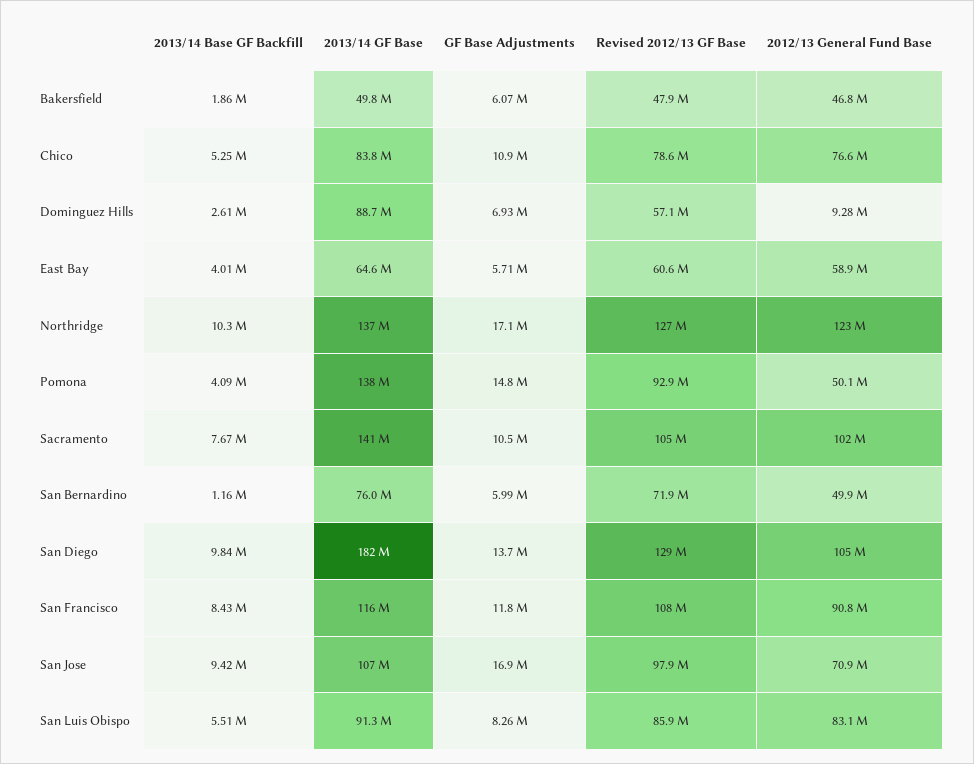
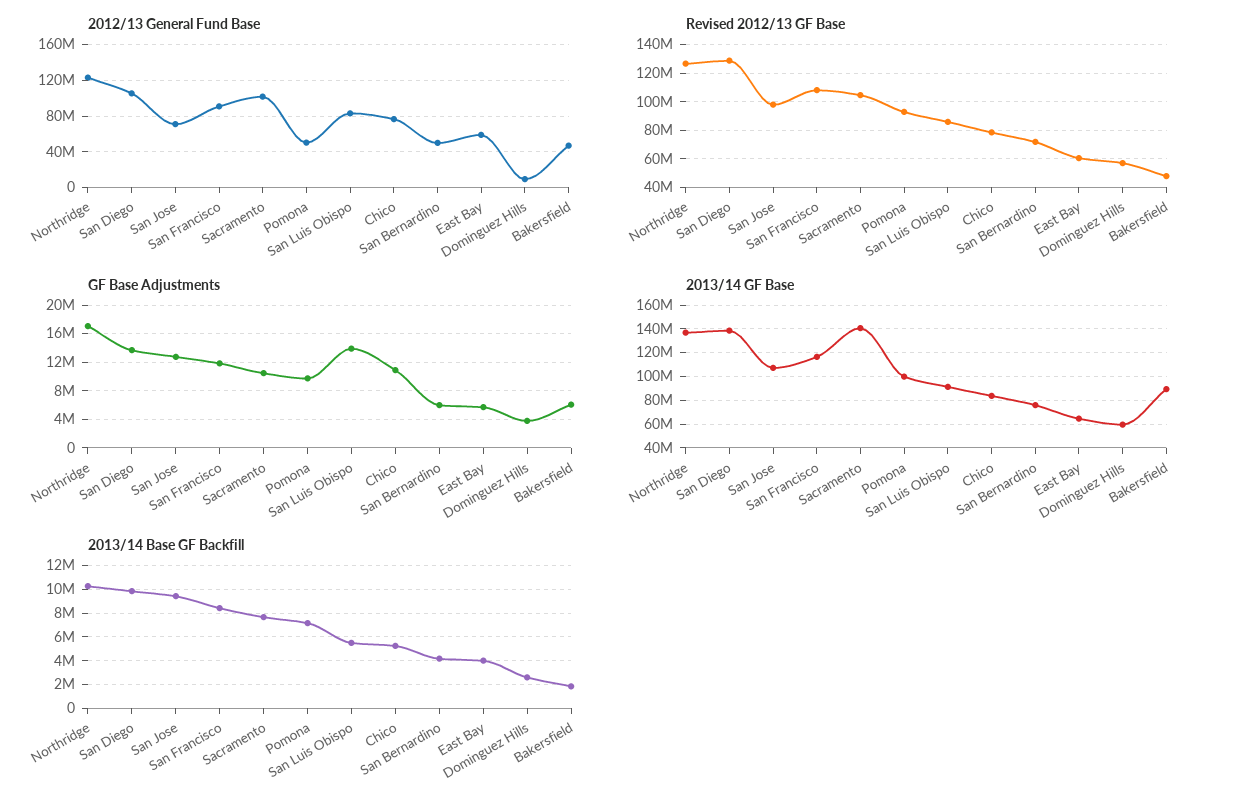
  {
    "2013/14 Base GF Backfill": {
      "Bakersfield": 1860000,
      "Chico": 5250000,
      "Dominguez Hills": 2610000,
      "East Bay": 4010000,
      "Northridge": 10300000,
-     "Pomona": 4090000,
+     "Pomona": 7000000,
      "Sacramento": 7670000,
-     "San Bernardino": 1160000,
+     "San Bernardino": 4000000,
      "San Diego": 9840000,
      "San Francisco": 8430000,
      "San Jose": 9420000,
      "San Luis Obispo": 5510000
    },
    "2013/14 GF Base": {
-     "Bakersfield": 49800000,
+     "Bakersfield": 90000000,
      "Chico": 83800000,
-     "Dominguez Hills": 88700000,
+     "Dominguez Hills": 60000000,
      "East Bay": 64600000,
      "Northridge": 137000000,
-     "Pomona": 138000000,
+     "Pomona": 100000000,
      "Sacramento": 141000000,
      "San Bernardino": 76000000,
-     "San Diego": 182000000,
+     "San Diego": 140000000,
      "San Francisco": 116000000,
      "San Jose": 107000000,
      "San Luis Obispo": 91300000
    },
    "GF Base Adjustments": {
      "Bakersfield": 6070000,
      "Chico": 10900000,
-     "Dominguez Hills": 6930000,
+     "Dominguez Hills": 4000000,
      "East Bay": 5710000,
      "Northridge": 17100000,
-     "Pomona": 14800000,
+     "Pomona": 10000000,
      "Sacramento": 10500000,
      "San Bernardino": 5990000,
      "San Diego": 13700000,
      "San Francisco": 11800000,
-     "San Jose": 16900000,
+     "San Jose": 13000000,
-     "San Luis Obispo": 8260000
+     "San Luis Obispo": 14000000
    },
    "Revised 2012/13 GF Base": {
      "Bakersfield": 47900000,
      "Chico": 78600000,
      "Dominguez Hills": 57100000,
      "East Bay": 60600000,
      "Northridge": 127000000,
      "Pomona": 92900000,
      "Sacramento": 105000000,
      "San Bernardino": 71900000,
      "San Diego": 129000000,
      "San Francisco": 108000000,
      "San Jose": 97900000,
      "San Luis Obispo": 85900000
    },
    "2012/13 General Fund Base": {
      "Bakersfield": 46800000,
      "Chico": 76600000,
      "Dominguez Hills": 9280000,
      "East Bay": 58900000,
      "Northridge": 123000000,
      "Pomona": 50100000,
      "Sacramento": 102000000,
      "San Bernardino": 49900000,
      "San Diego": 105000000,
      "San Francisco": 90800000,
      "San Jose": 70900000,
      "San Luis Obispo": 83100000
    }
  }

